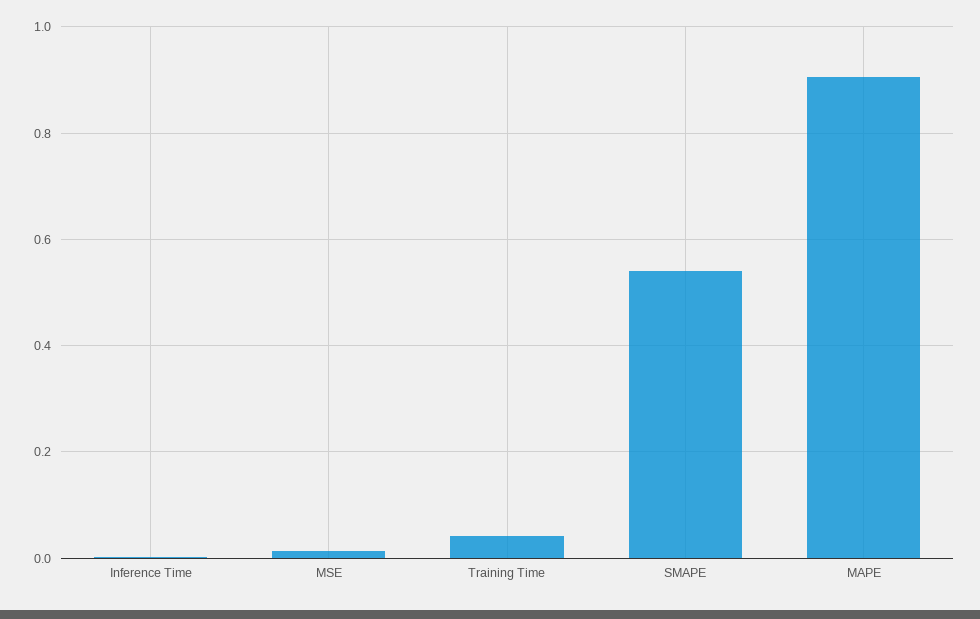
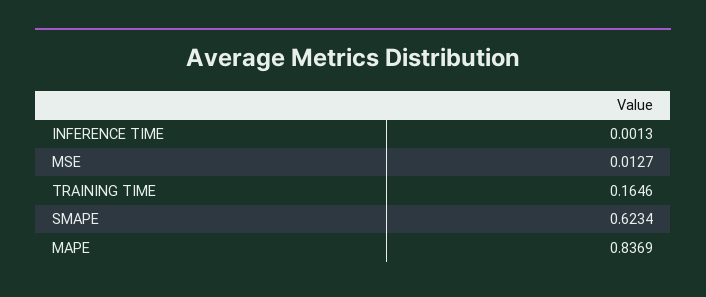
  {
    "Inference Time": 0.0013,
    "MSE": 0.0127,
-   "Training Time": 0.04,
+   "Training Time": 0.1646,
-   "SMAPE": 0.54,
+   "SMAPE": 0.6234,
-   "MAPE": 0.9
+   "MAPE": 0.8369
  }

